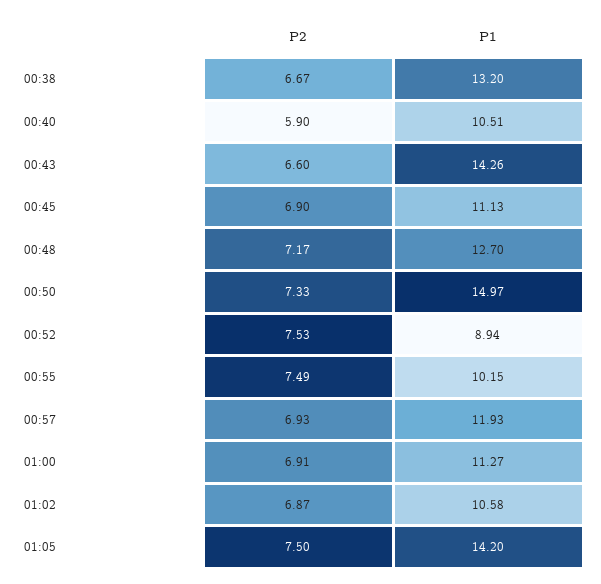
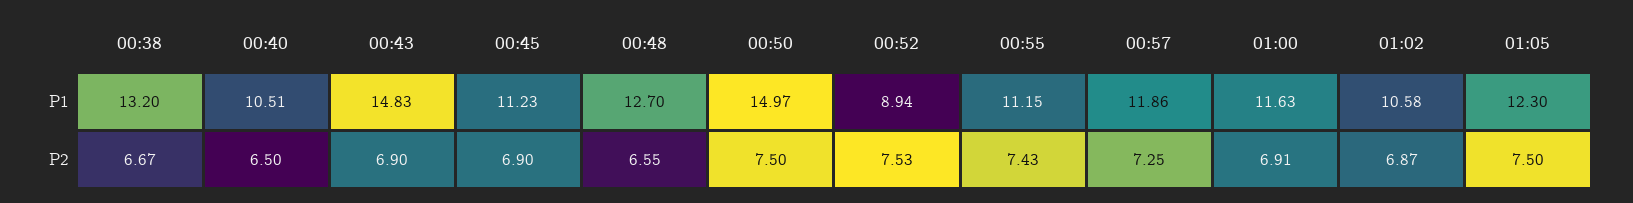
  {
    "P2": {
      "00:38": 6.67,
-     "00:40": 5.9,
+     "00:40": 6.5,
-     "00:43": 6.6,
+     "00:43": 6.9,
      "00:45": 6.9,
-     "00:48": 7.17,
+     "00:48": 6.55,
-     "00:50": 7.33,
+     "00:50": 7.5,
      "00:52": 7.53,
-     "00:55": 7.49,
+     "00:55": 7.43,
-     "00:57": 6.93,
+     "00:57": 7.25,
      "01:00": 6.91,
      "01:02": 6.87,
      "01:05": 7.5
    },
    "P1": {
      "00:38": 13.2,
      "00:40": 10.51,
-     "00:43": 14.26,
+     "00:43": 14.83,
-     "00:45": 11.13,
+     "00:45": 11.23,
      "00:48": 12.7,
      "00:50": 14.97,
      "00:52": 8.94,
-     "00:55": 10.15,
+     "00:55": 11.15,
-     "00:57": 11.93,
+     "00:57": 11.86,
-     "01:00": 11.27,
+     "01:00": 11.63,
      "01:02": 10.58,
-     "01:05": 14.2
+     "01:05": 12.3
    }
  }

